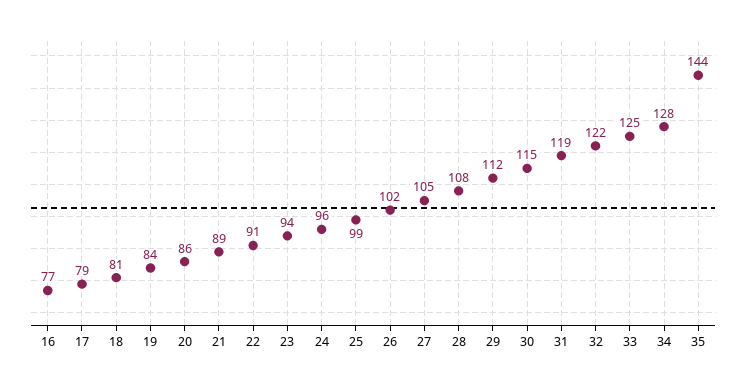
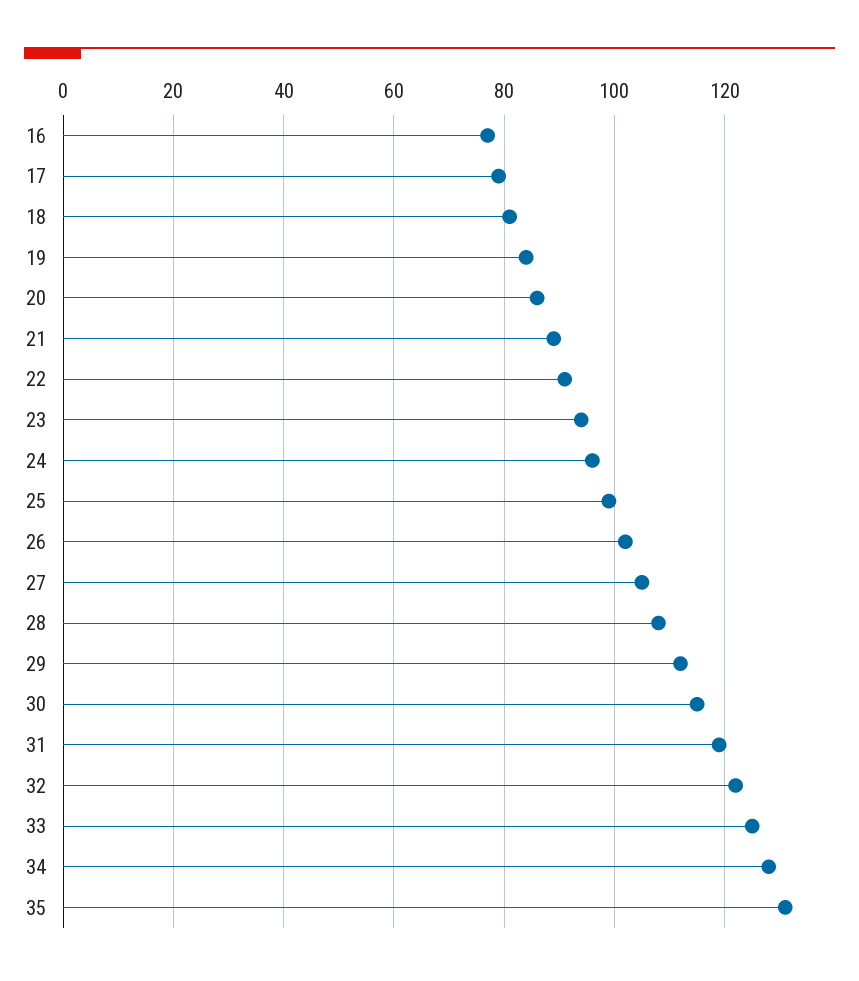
  {
    "16": 77,
    "17": 79,
    "18": 81,
    "19": 84,
    "20": 86,
    "21": 89,
    "22": 91,
    "23": 94,
    "24": 96,
    "25": 99,
    "26": 102,
    "27": 105,
    "28": 108,
    "29": 112,
    "30": 115,
    "31": 119,
    "32": 122,
    "33": 125,
    "34": 128,
-   "35": 144
+   "35": 130
  }

